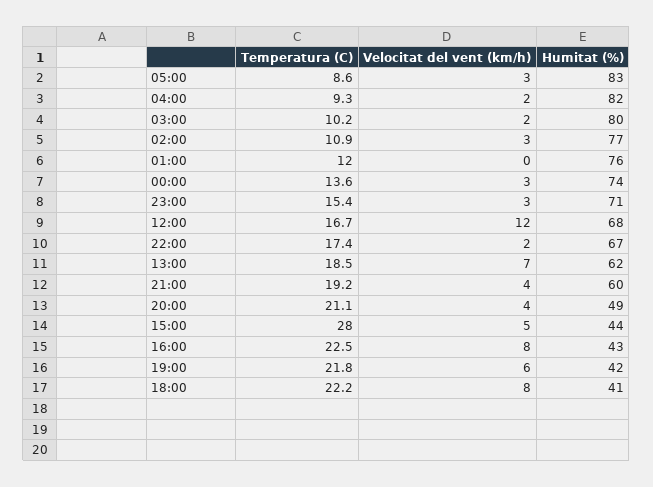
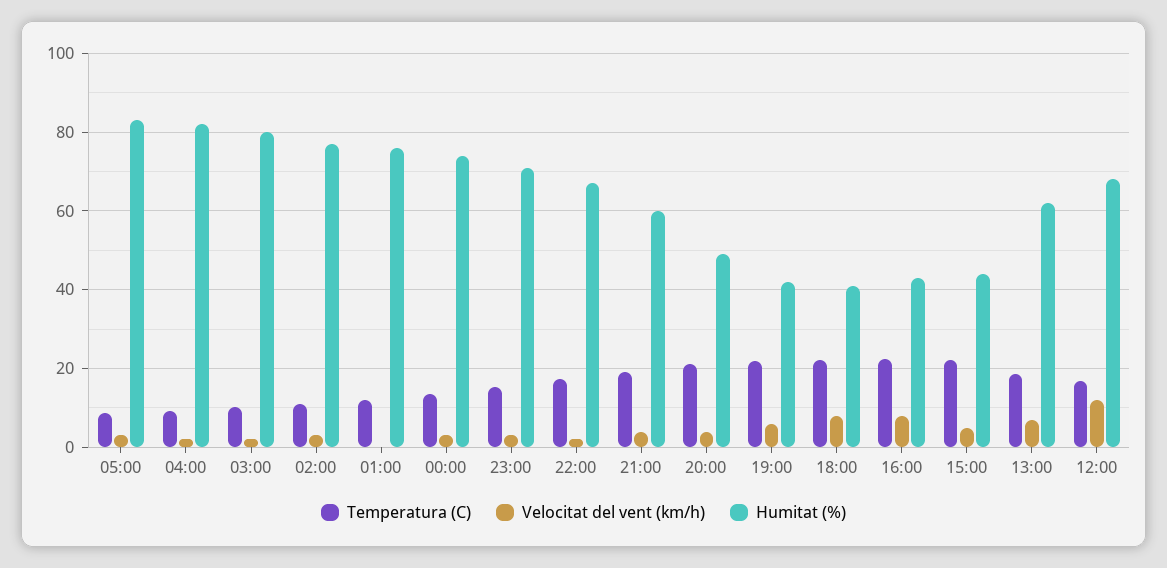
  {
    "Temperatura (C)": {
      "05:00": 8.6,
      "04:00": 9.3,
      "03:00": 10.2,
      "02:00": 10.9,
      "01:00": 12,
      "00:00": 13.6,
      "23:00": 15.4,
      "12:00": 16.7,
      "22:00": 17.4,
      "13:00": 18.5,
      "21:00": 19.2,
      "20:00": 21.1,
-     "15:00": 28,
+     "15:00": 22,
      "16:00": 22.5,
      "19:00": 21.8,
      "18:00": 22.2
    },
    "Velocitat del vent (km/h)": {
      "05:00": 3,
      "04:00": 2,
      "03:00": 2,
      "02:00": 3,
      "01:00": 0,
      "00:00": 3,
      "23:00": 3,
      "12:00": 12,
      "22:00": 2,
      "13:00": 7,
      "21:00": 4,
      "20:00": 4,
      "15:00": 5,
      "16:00": 8,
      "19:00": 6,
      "18:00": 8
    },
    "Humitat (%)": {
      "05:00": 83,
      "04:00": 82,
      "03:00": 80,
      "02:00": 77,
      "01:00": 76,
      "00:00": 74,
      "23:00": 71,
      "12:00": 68,
      "22:00": 67,
      "13:00": 62,
      "21:00": 60,
      "20:00": 49,
      "15:00": 44,
      "16:00": 43,
      "19:00": 42,
      "18:00": 41
    }
  }

